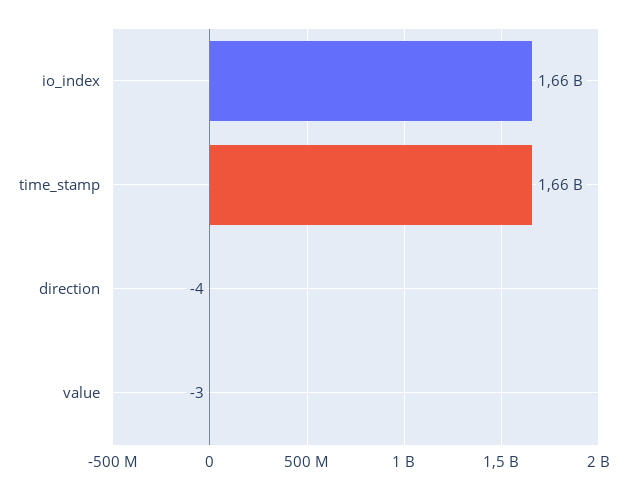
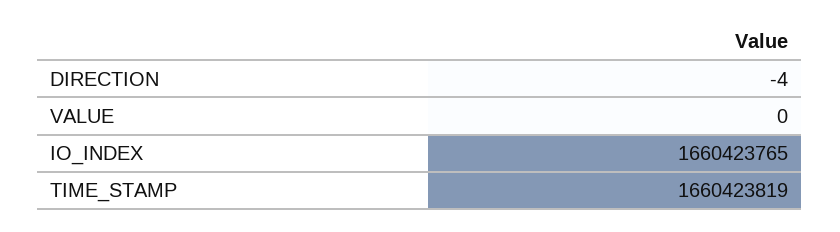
  {
    "io_index": 1660423765,
    "time_stamp": 1660423819,
    "direction": -4,
-   "value": -3
+   "value": 0
  }

